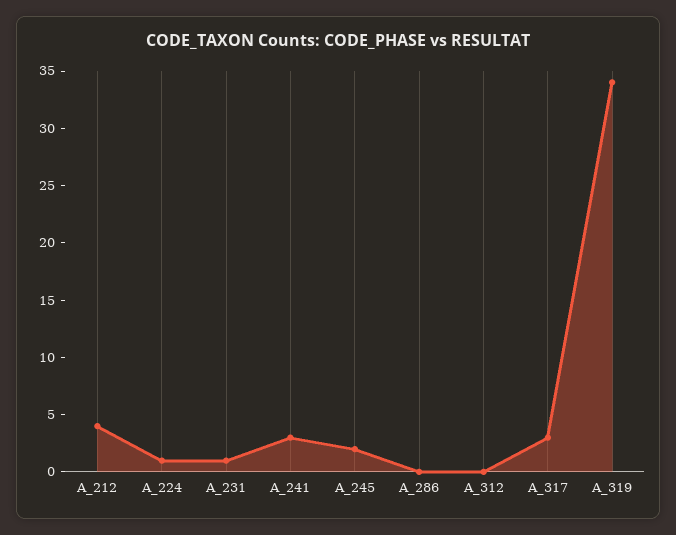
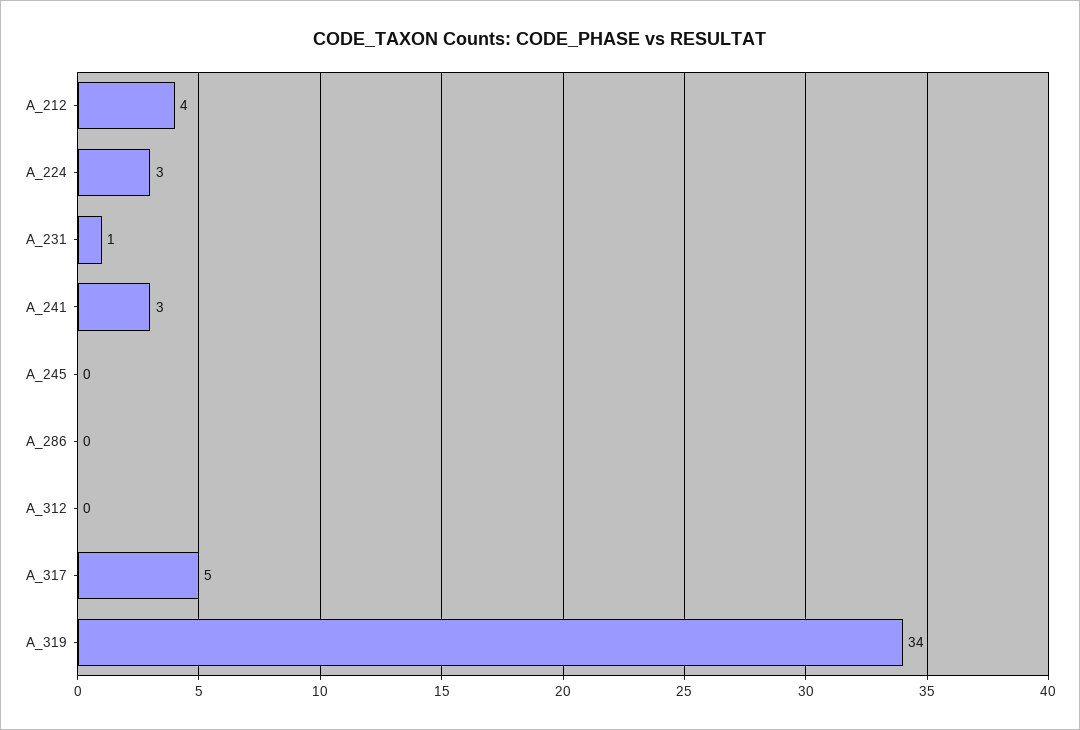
  {
    "A_212": 4,
-   "A_224": 1,
+   "A_224": 3,
    "A_231": 1,
    "A_241": 3,
-   "A_245": 2,
+   "A_245": 0,
    "A_286": 0,
    "A_312": 0,
-   "A_317": 3,
+   "A_317": 5,
    "A_319": 34
  }

